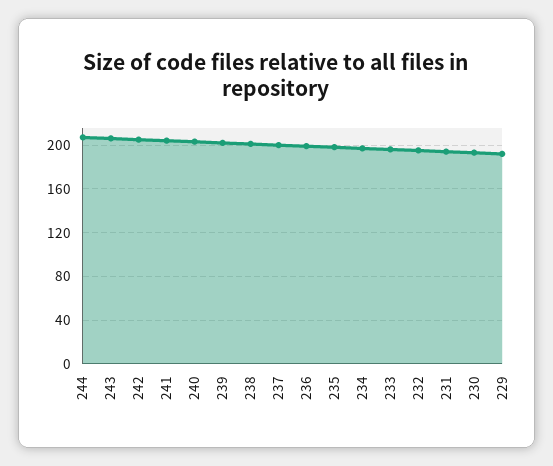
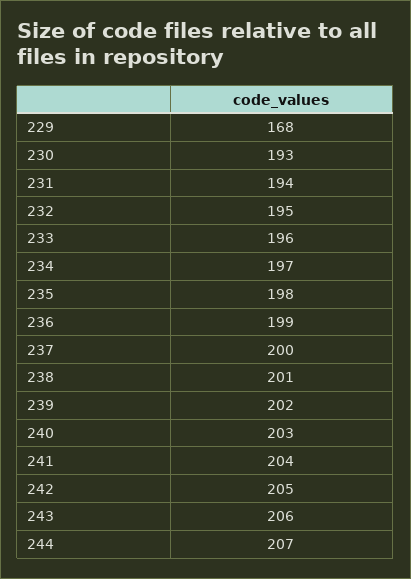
  {
    "244": 207,
    "243": 206,
    "242": 205,
    "241": 204,
    "240": 203,
    "239": 202,
    "238": 201,
    "237": 200,
    "236": 199,
    "235": 198,
    "234": 197,
    "233": 196,
    "232": 195,
    "231": 194,
    "230": 193,
-   "229": 190
+   "229": 168
  }

